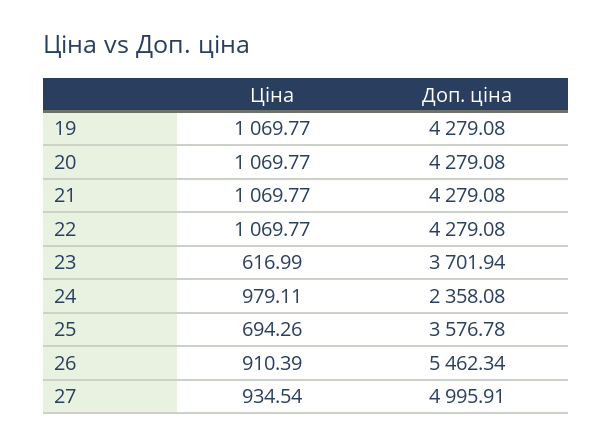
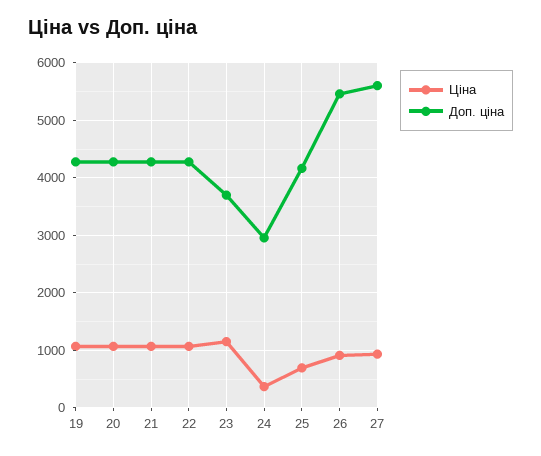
  {
    "Ціна": {
      "19": 1069.77,
      "20": 1069.77,
      "21": 1069.77,
      "22": 1069.77,
-     "23": 616.99,
+     "23": 1200,
-     "24": 979.11,
+     "24": 400,
      "25": 694.26,
      "26": 910.39,
      "27": 934.54
    },
    "Доп. ціна": {
      "19": 4279.08,
      "20": 4279.08,
      "21": 4279.08,
      "22": 4279.08,
      "23": 3701.94,
-     "24": 2358.08,
+     "24": 3000,
-     "25": 3576.78,
+     "25": 4200,
      "26": 5462.34,
-     "27": 4995.91
+     "27": 5600
    }
  }

